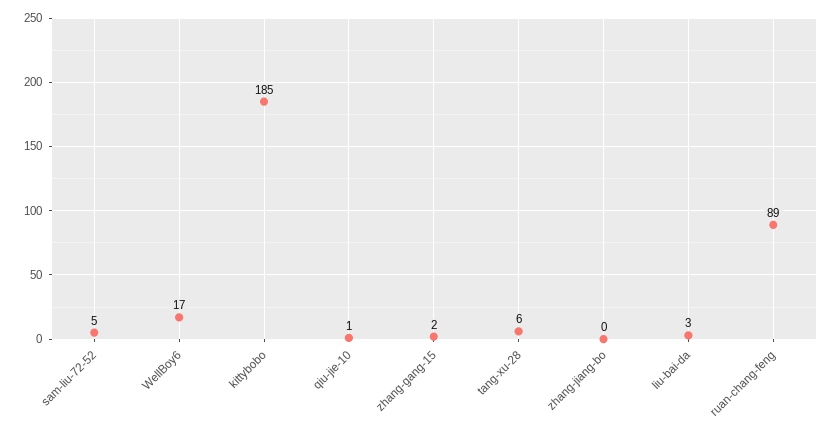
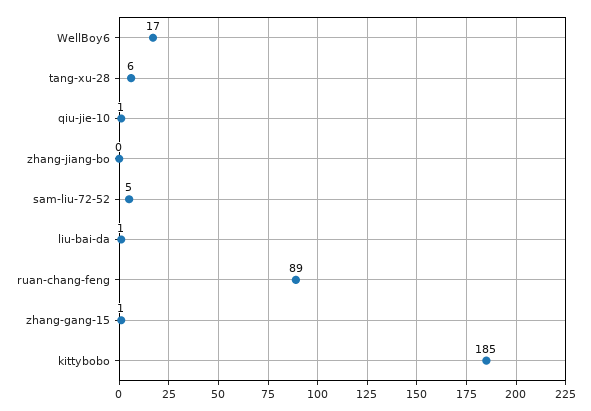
  {
    "sam-liu-72-52": 5,
    "WellBoy6": 17,
    "kittybobo": 185,
    "qiu-jie-10": 1,
-   "zhang-gang-15": 2,
+   "zhang-gang-15": 1,
    "tang-xu-28": 6,
    "zhang-jiang-bo": 0,
-   "liu-bai-da": 3,
+   "liu-bai-da": 1,
    "ruan-chang-feng": 89
  }

